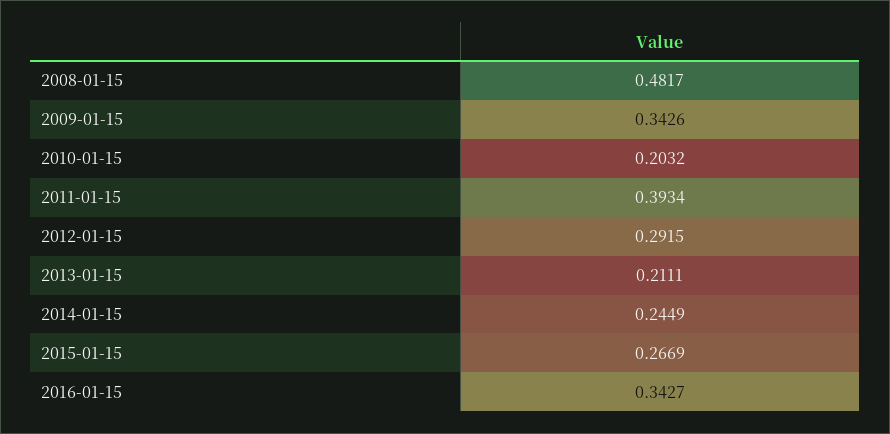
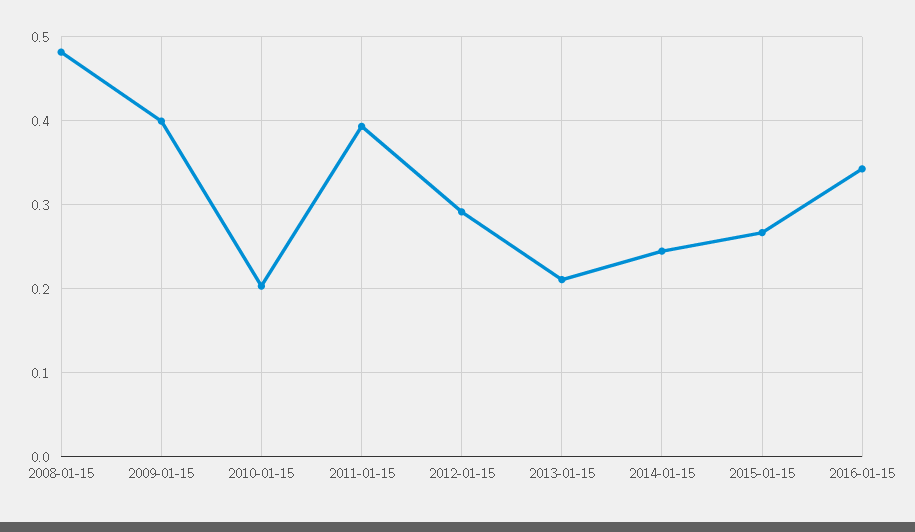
  {
    "2008-01-15": 0.4817,
-   "2009-01-15": 0.3426,
+   "2009-01-15": 0.4,
    "2010-01-15": 0.2032,
    "2011-01-15": 0.3934,
    "2012-01-15": 0.2915,
    "2013-01-15": 0.2111,
    "2014-01-15": 0.2449,
    "2015-01-15": 0.2669,
    "2016-01-15": 0.3427
  }

